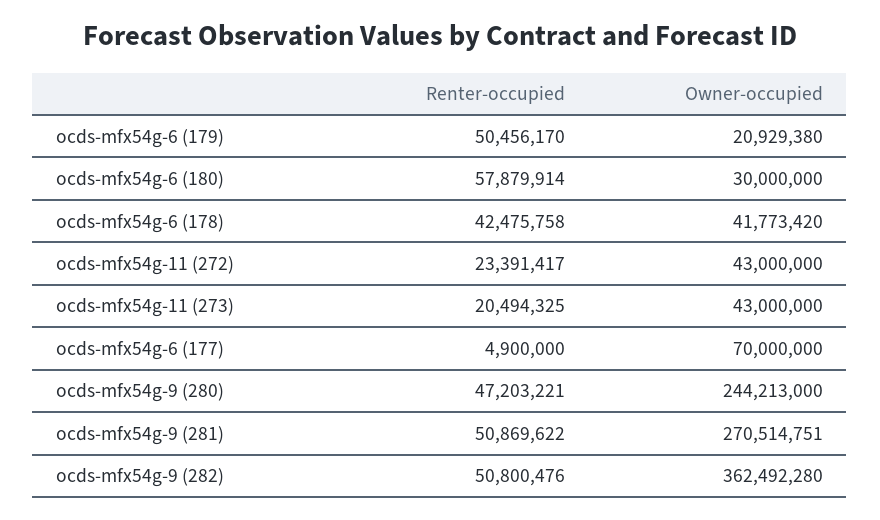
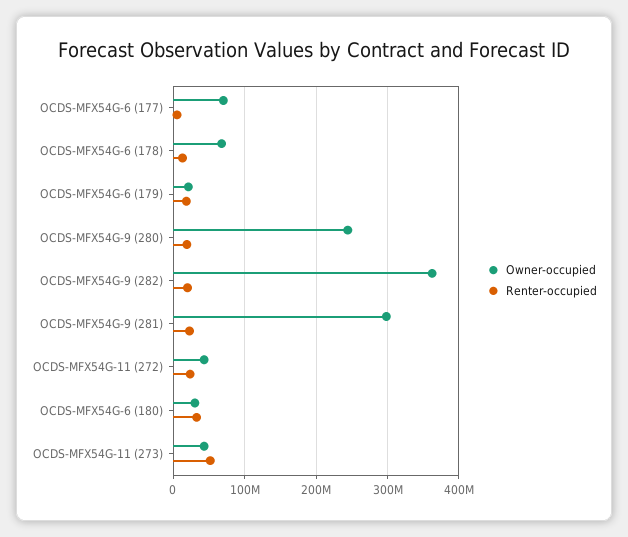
  {
    "Renter-occupied": {
-     "ocds-mfx54g-6 (179)": 50456170,
+     "ocds-mfx54g-6 (179)": 20000000,
-     "ocds-mfx54g-6 (180)": 57879914,
+     "ocds-mfx54g-6 (180)": 30000000,
-     "ocds-mfx54g-6 (178)": 42475758,
+     "ocds-mfx54g-6 (178)": 10000000,
      "ocds-mfx54g-11 (272)": 23391417,
-     "ocds-mfx54g-11 (273)": 20494325,
+     "ocds-mfx54g-11 (273)": 50000000,
      "ocds-mfx54g-6 (177)": 4900000,
-     "ocds-mfx54g-9 (280)": 47203221,
+     "ocds-mfx54g-9 (280)": 20000000,
-     "ocds-mfx54g-9 (281)": 50869622,
+     "ocds-mfx54g-9 (281)": 20000000,
-     "ocds-mfx54g-9 (282)": 50800476
+     "ocds-mfx54g-9 (282)": 20000000
    },
    "Owner-occupied": {
      "ocds-mfx54g-6 (179)": 20929380,
      "ocds-mfx54g-6 (180)": 30000000,
-     "ocds-mfx54g-6 (178)": 41773420,
+     "ocds-mfx54g-6 (178)": 70000000,
      "ocds-mfx54g-11 (272)": 43000000,
      "ocds-mfx54g-11 (273)": 43000000,
      "ocds-mfx54g-6 (177)": 70000000,
      "ocds-mfx54g-9 (280)": 244213000,
-     "ocds-mfx54g-9 (281)": 270514751,
+     "ocds-mfx54g-9 (281)": 300000000,
      "ocds-mfx54g-9 (282)": 362492280
    }
  }

